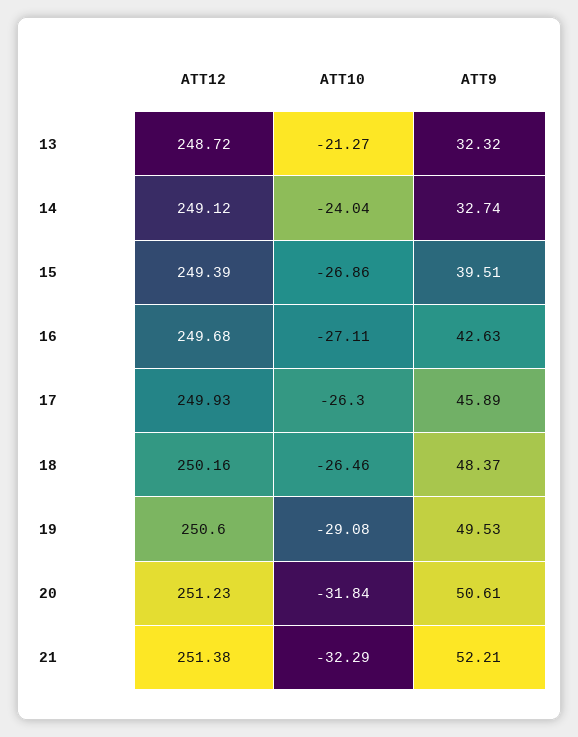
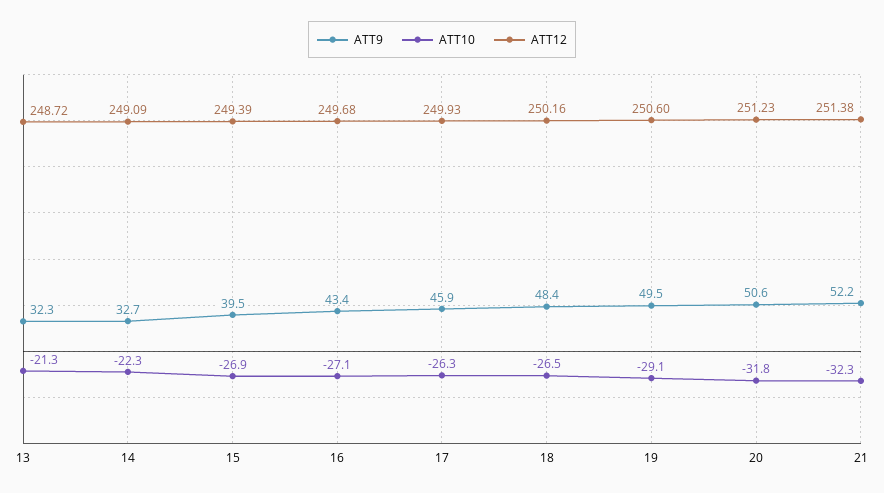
  {
    "ATT12": {
      "13": 248.72,
-     "14": 249.12,
+     "14": 249.09,
      "15": 249.39,
      "16": 249.68,
      "17": 249.93,
      "18": 250.16,
      "19": 250.6,
      "20": 251.23,
      "21": 251.38
    },
    "ATT10": {
      "13": -21.27,
-     "14": -24.04,
+     "14": -22.3,
      "15": -26.86,
      "16": -27.11,
      "17": -26.3,
      "18": -26.46,
      "19": -29.08,
      "20": -31.84,
      "21": -32.29
    },
    "ATT9": {
      "13": 32.32,
      "14": 32.74,
      "15": 39.51,
-     "16": 42.63,
+     "16": 43.4,
      "17": 45.89,
      "18": 48.37,
      "19": 49.53,
      "20": 50.61,
      "21": 52.21
    }
  }

